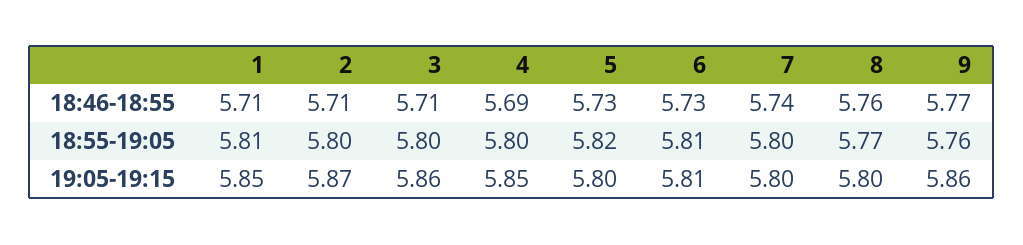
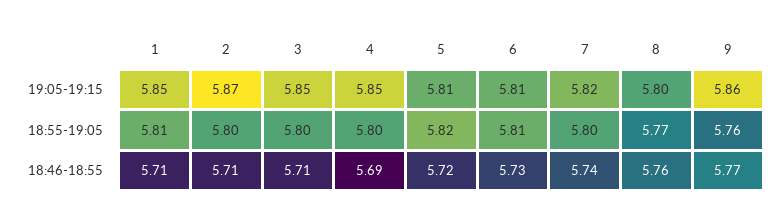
  {
    "1": {
      "18:46-18:55": 5.71,
      "18:55-19:05": 5.81,
      "19:05-19:15": 5.85
    },
    "2": {
      "18:46-18:55": 5.71,
      "18:55-19:05": 5.8,
      "19:05-19:15": 5.87
    },
    "3": {
      "18:46-18:55": 5.71,
      "18:55-19:05": 5.8,
-     "19:05-19:15": 5.86
+     "19:05-19:15": 5.85
    },
    "4": {
      "18:46-18:55": 5.69,
      "18:55-19:05": 5.8,
      "19:05-19:15": 5.85
    },
    "5": {
-     "18:46-18:55": 5.73,
+     "18:46-18:55": 5.72,
      "18:55-19:05": 5.82,
-     "19:05-19:15": 5.8
+     "19:05-19:15": 5.81
    },
    "6": {
      "18:46-18:55": 5.73,
      "18:55-19:05": 5.81,
      "19:05-19:15": 5.81
    },
    "7": {
      "18:46-18:55": 5.74,
      "18:55-19:05": 5.8,
-     "19:05-19:15": 5.8
+     "19:05-19:15": 5.82
    },
    "8": {
      "18:46-18:55": 5.76,
      "18:55-19:05": 5.77,
      "19:05-19:15": 5.8
    },
    "9": {
      "18:46-18:55": 5.77,
      "18:55-19:05": 5.76,
      "19:05-19:15": 5.86
    }
  }

